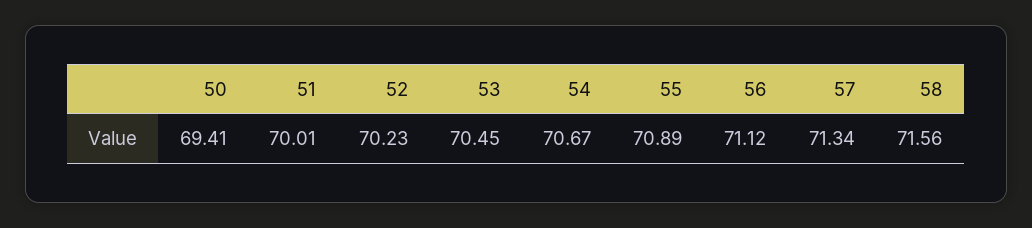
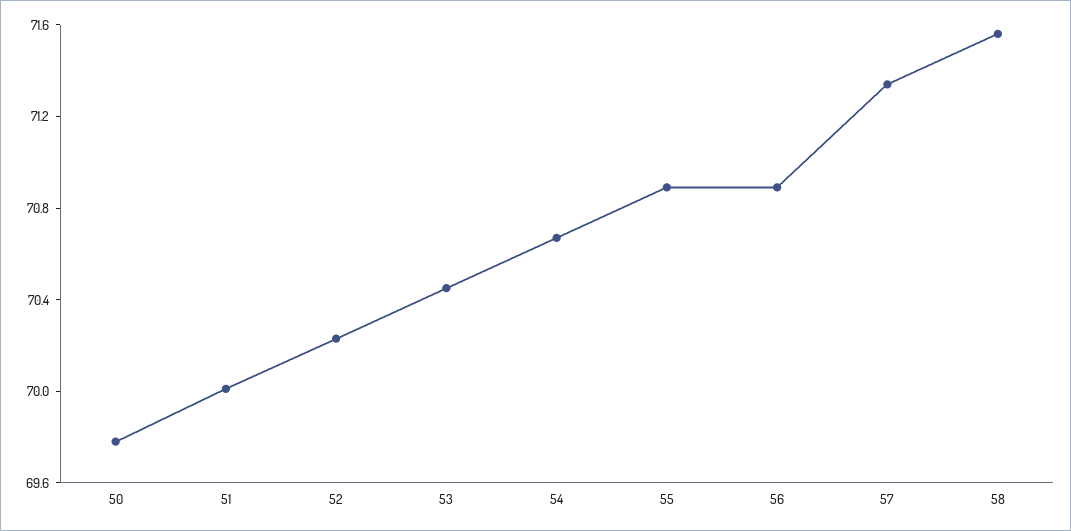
  {
-   "50": 69.41,
+   "50": 69.8,
    "51": 70.01,
    "52": 70.23,
    "53": 70.45,
    "54": 70.67,
    "55": 70.89,
-   "56": 71.12,
+   "56": 70.9,
    "57": 71.34,
    "58": 71.56
  }

